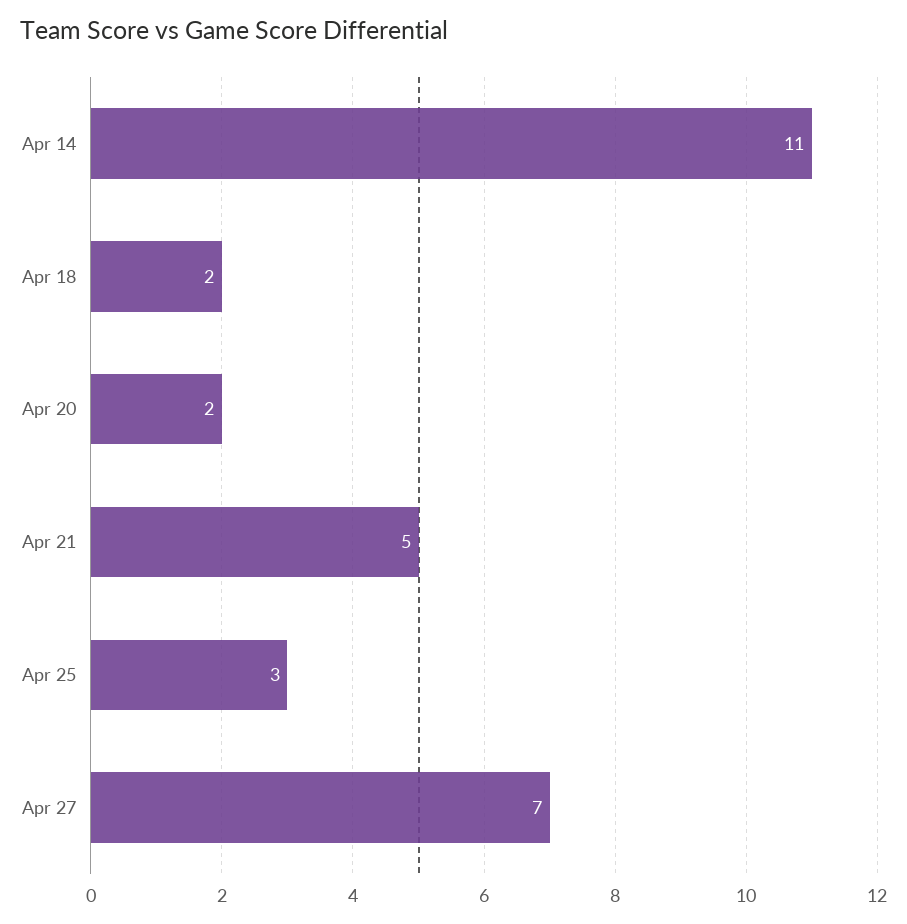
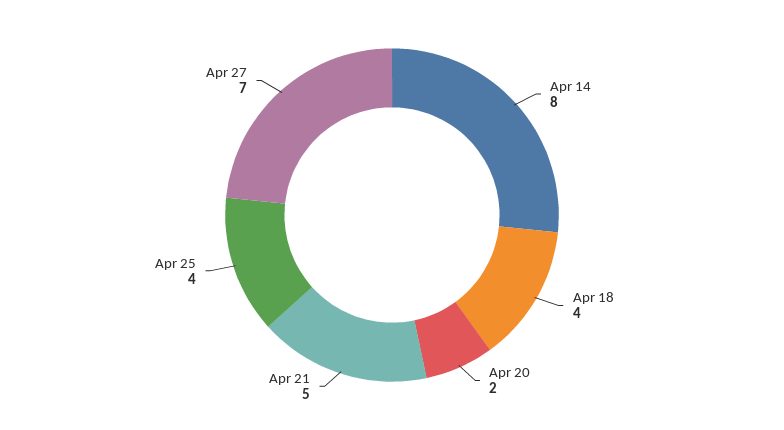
  {
-   "Apr 14": 11,
+   "Apr 14": 8,
-   "Apr 18": 2,
+   "Apr 18": 4,
    "Apr 20": 2,
    "Apr 21": 5,
-   "Apr 25": 3,
+   "Apr 25": 4,
    "Apr 27": 7
  }

